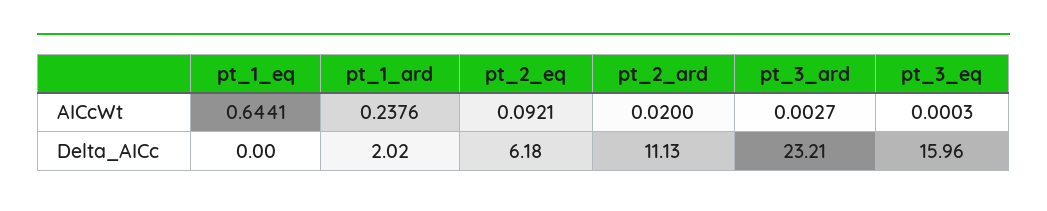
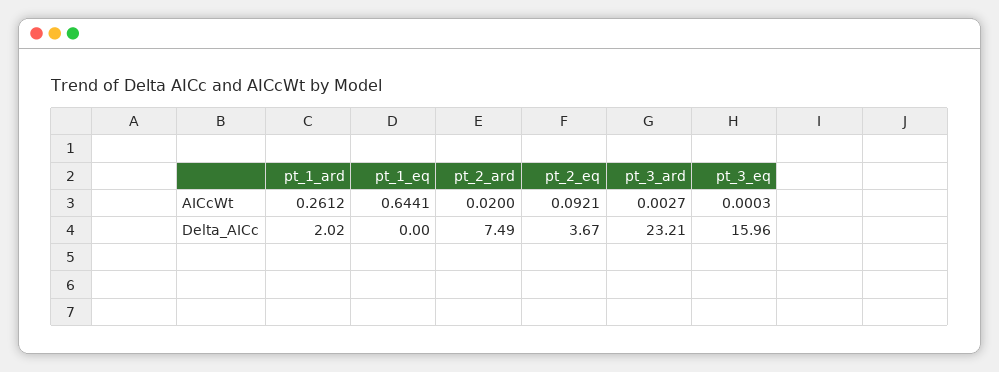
  {
    "pt_1_eq": {
      "AICcWt": 0.6441,
      "Delta_AICc": 0
    },
    "pt_1_ard": {
-     "AICcWt": 0.2376,
+     "AICcWt": 0.2612,
      "Delta_AICc": 2.02
    },
    "pt_2_eq": {
      "AICcWt": 0.0921,
-     "Delta_AICc": 6.18
+     "Delta_AICc": 3.67
    },
    "pt_2_ard": {
      "AICcWt": 0.02,
-     "Delta_AICc": 11.13
+     "Delta_AICc": 7.49
    },
    "pt_3_ard": {
      "AICcWt": 0.0027,
      "Delta_AICc": 23.21
    },
    "pt_3_eq": {
      "AICcWt": 0.0003,
      "Delta_AICc": 15.96
    }
  }

